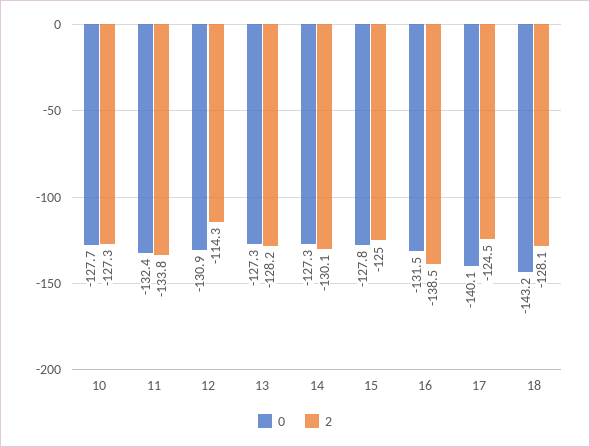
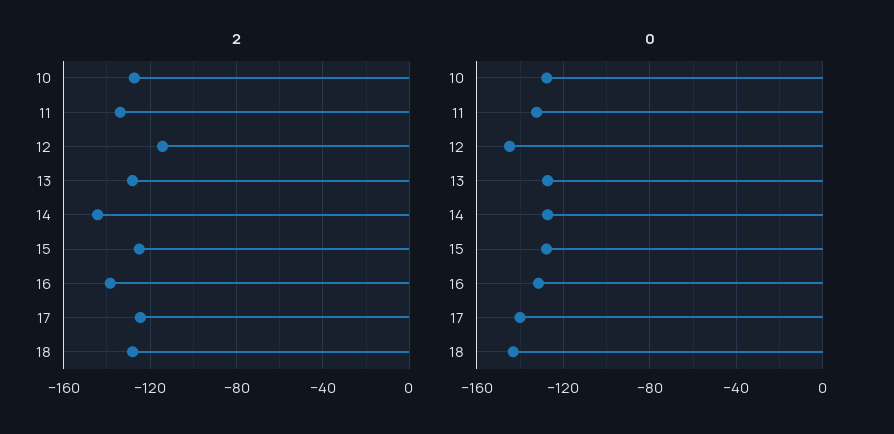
  {
    "0": {
      "10": -127.7,
      "11": -132.4,
-     "12": -130.9,
+     "12": -145,
      "13": -127.3,
      "14": -127.3,
      "15": -127.8,
      "16": -131.5,
      "17": -140.1,
      "18": -143.2
    },
    "2": {
      "10": -127.3,
      "11": -133.8,
      "12": -114.3,
      "13": -128.2,
-     "14": -130.1,
+     "14": -145,
      "15": -125,
      "16": -138.5,
      "17": -124.5,
      "18": -128.1
    }
  }

